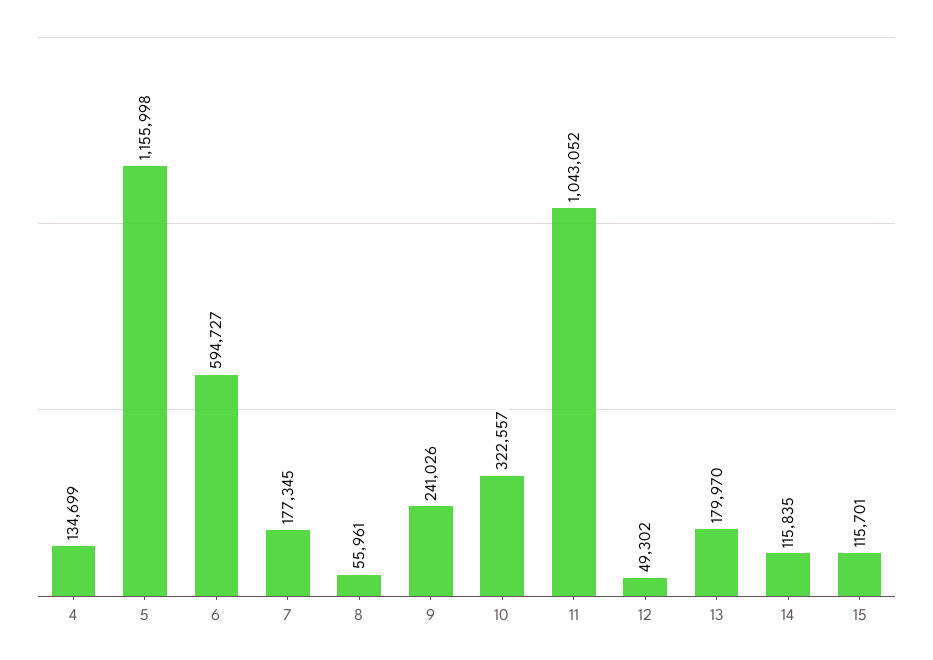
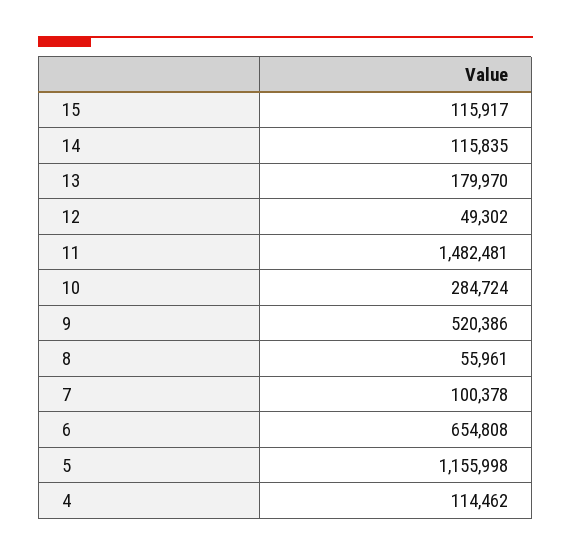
  {
-   "4": 134699,
+   "4": 114462,
    "5": 1155998,
-   "6": 594727,
+   "6": 654808,
-   "7": 177345,
+   "7": 100378,
    "8": 55961,
-   "9": 241026,
+   "9": 520386,
-   "10": 322557,
+   "10": 284724,
-   "11": 1043052,
+   "11": 1482481,
    "12": 49302,
    "13": 179970,
    "14": 115835,
-   "15": 115701
+   "15": 115917
  }

